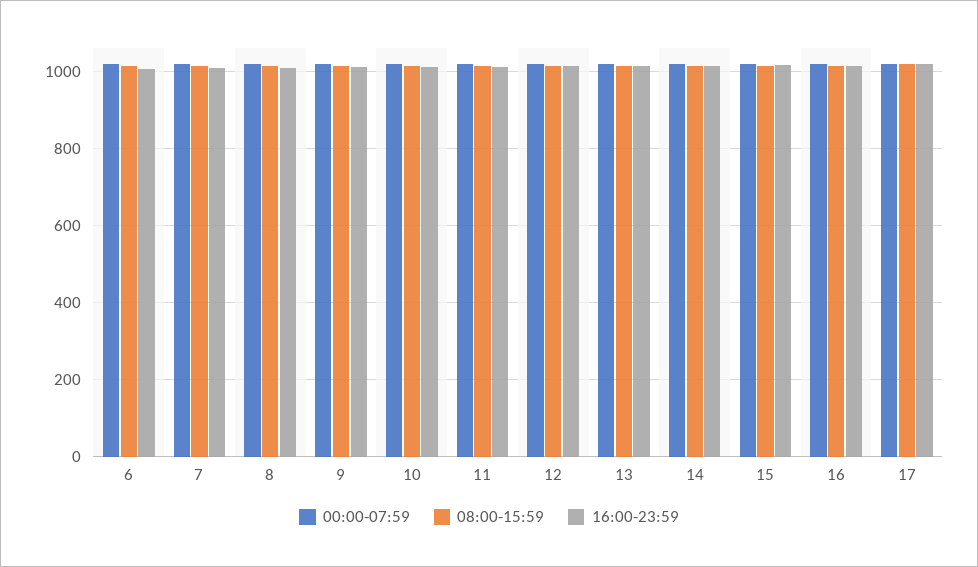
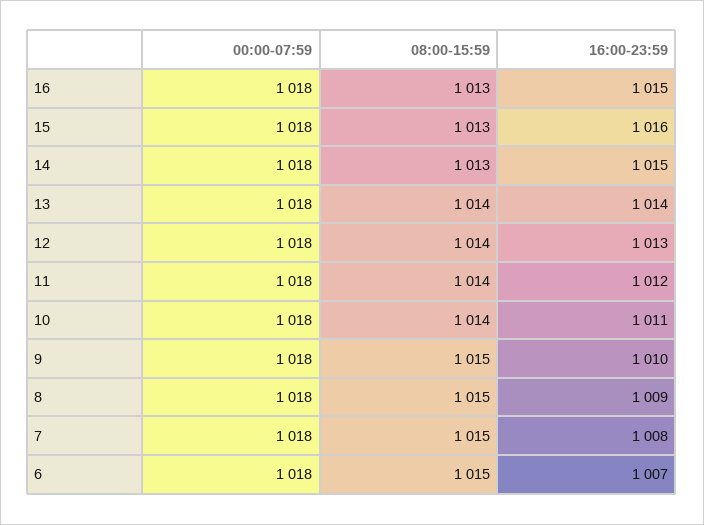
  {
    "00:00-07:59": {
      "6": 1018,
      "7": 1018,
      "8": 1018,
      "9": 1018,
      "10": 1018,
      "11": 1018,
      "12": 1018,
      "13": 1018,
      "14": 1018,
      "15": 1018,
-     "16": 1018,
+     "16": 1018
-     "17": 1020
    },
    "08:00-15:59": {
      "6": 1015,
      "7": 1015,
      "8": 1015,
      "9": 1015,
      "10": 1014,
      "11": 1014,
      "12": 1014,
      "13": 1014,
      "14": 1013,
      "15": 1013,
-     "16": 1013,
+     "16": 1013
-     "17": 1020
    },
    "16:00-23:59": {
      "6": 1007,
      "7": 1008,
      "8": 1009,
      "9": 1010,
      "10": 1011,
      "11": 1012,
      "12": 1013,
      "13": 1014,
      "14": 1015,
      "15": 1016,
-     "16": 1015,
+     "16": 1015
-     "17": 1020
    }
  }

